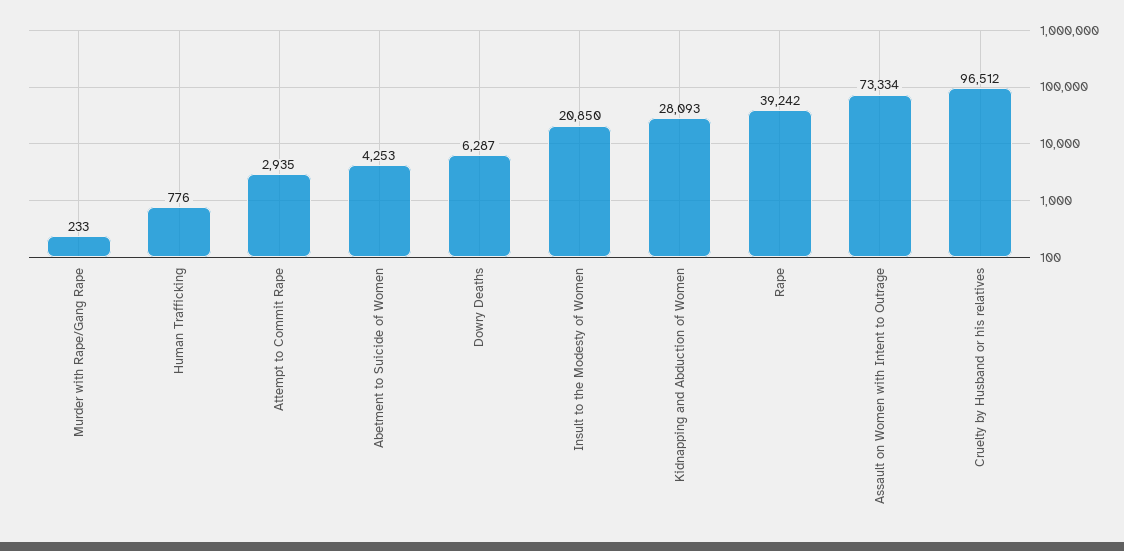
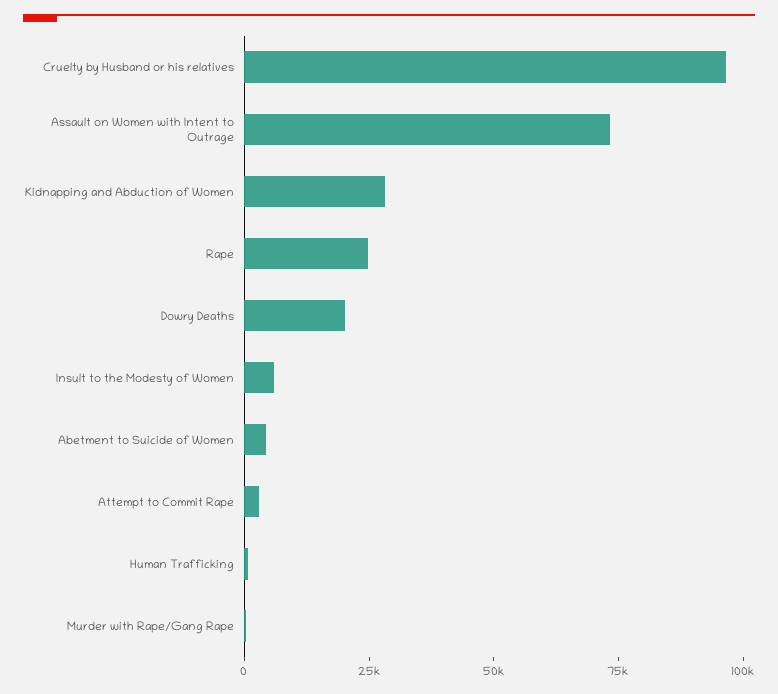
  {
    "Murder with Rape/Gang Rape": 233,
    "Human Trafficking": 776,
    "Attempt to Commit Rape": 2935,
    "Abetment to Suicide of Women": 4253,
-   "Dowry Deaths": 6287,
+   "Dowry Deaths": 20000,
-   "Insult to the Modesty of Women": 20850,
+   "Insult to the Modesty of Women": 5000,
    "Kidnapping and Abduction of Women": 28093,
-   "Rape": 39242,
+   "Rape": 25000,
    "Assault on Women with Intent to Outrage": 73334,
    "Cruelty by Husband or his relatives": 96512
  }

